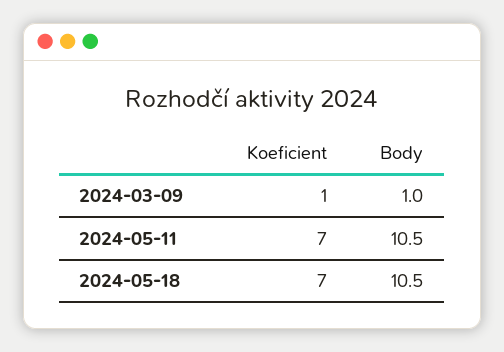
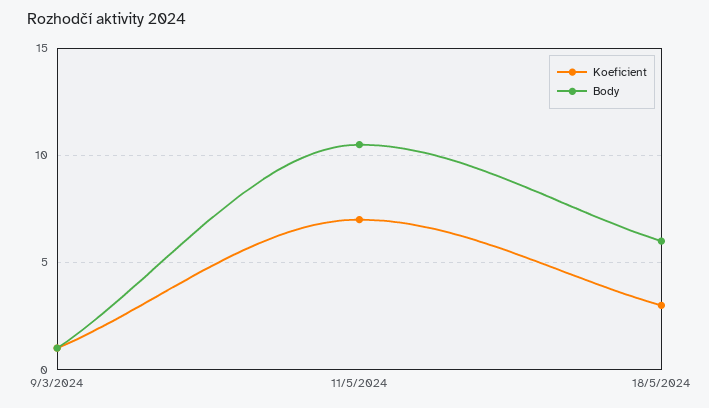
  {
    "Koeficient": {
      "2024-03-09": 1,
      "2024-05-11": 7,
-     "2024-05-18": 7
+     "2024-05-18": 3
    },
    "Body": {
      "2024-03-09": 1,
      "2024-05-11": 10.5,
-     "2024-05-18": 10.5
+     "2024-05-18": 6
    }
  }

